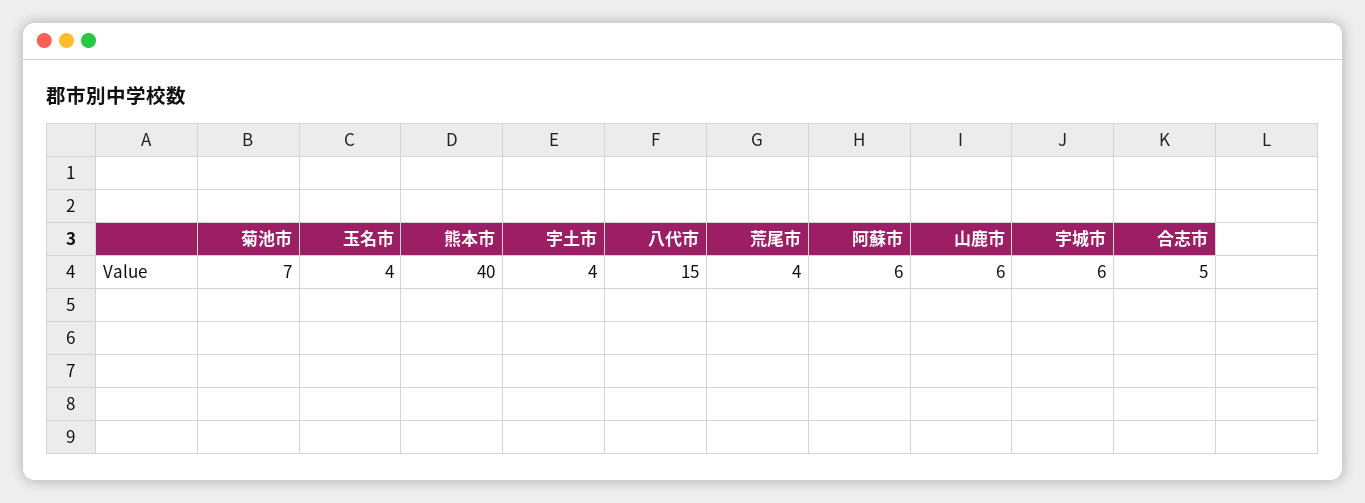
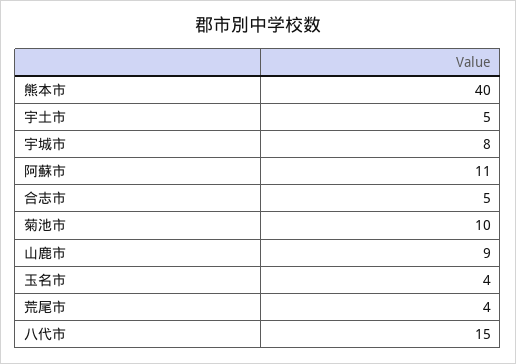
  {
-   "菊池市": 7,
+   "菊池市": 10,
    "玉名市": 4,
    "熊本市": 40,
-   "宇土市": 4,
+   "宇土市": 5,
    "八代市": 15,
    "荒尾市": 4,
-   "阿蘇市": 6,
+   "阿蘇市": 11,
-   "山鹿市": 6,
+   "山鹿市": 9,
-   "宇城市": 6,
+   "宇城市": 8,
    "合志市": 5
  }

